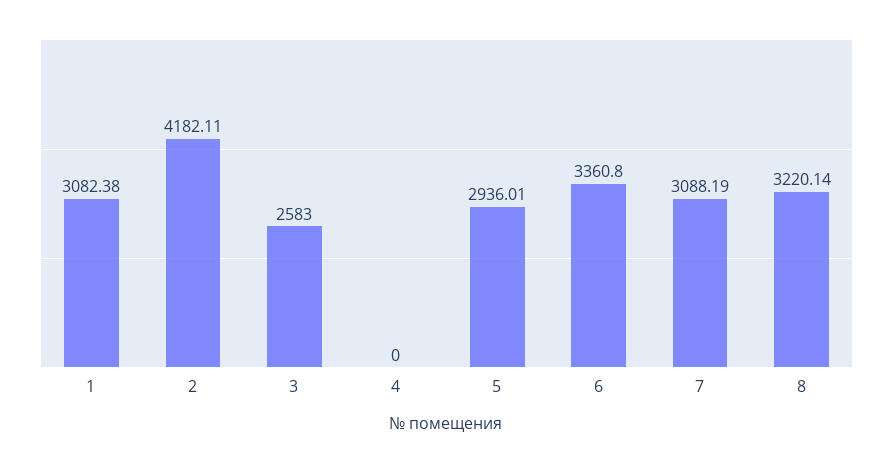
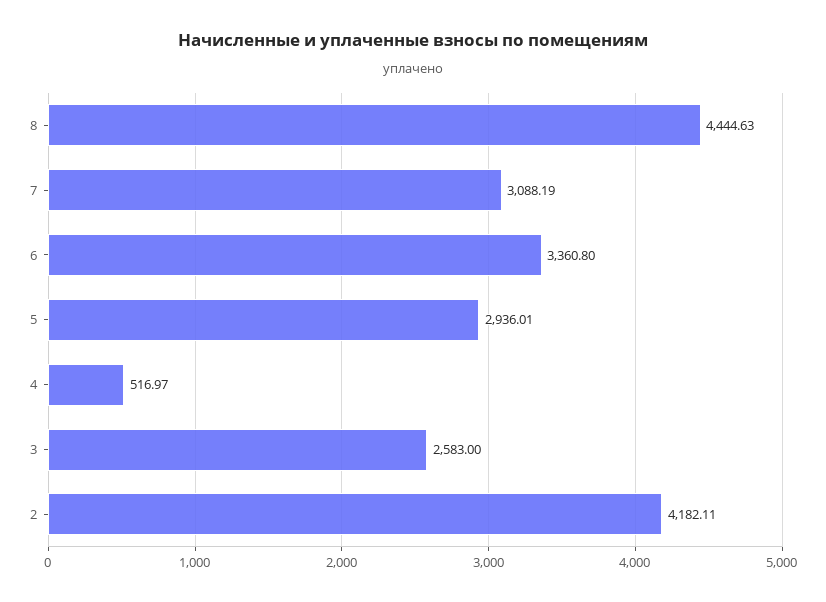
  {
-   "1": 3082.38,
    "2": 4182.11,
    "3": 2583,
-   "4": 0,
+   "4": 516.97,
    "5": 2936.01,
    "6": 3360.8,
    "7": 3088.19,
-   "8": 3220.14
+   "8": 4444.63
  }

